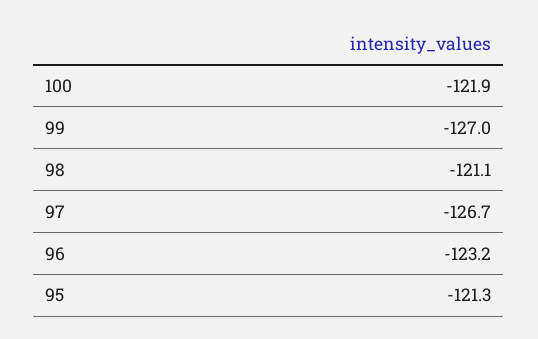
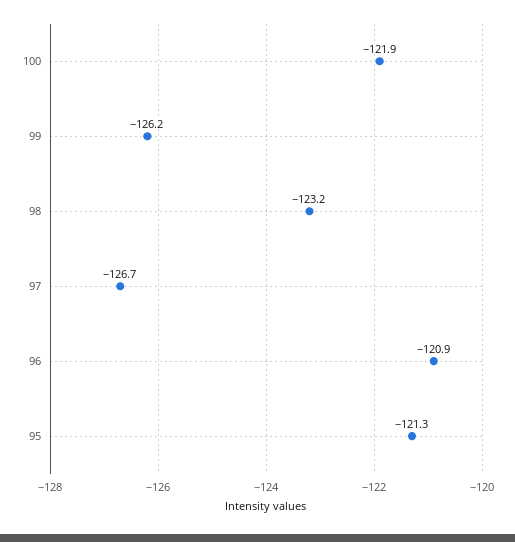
  {
    "100": -121.9,
-   "99": -127,
+   "99": -126.2,
-   "98": -121.1,
+   "98": -123.2,
    "97": -126.7,
-   "96": -123.2,
+   "96": -120.9,
    "95": -121.3
  }

